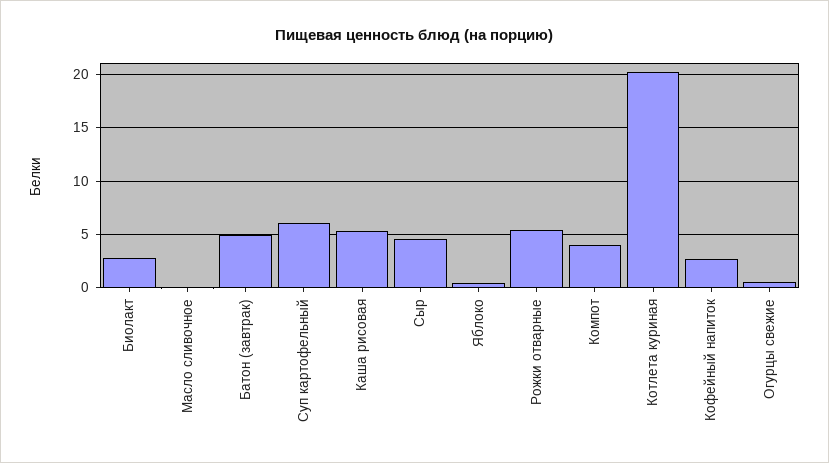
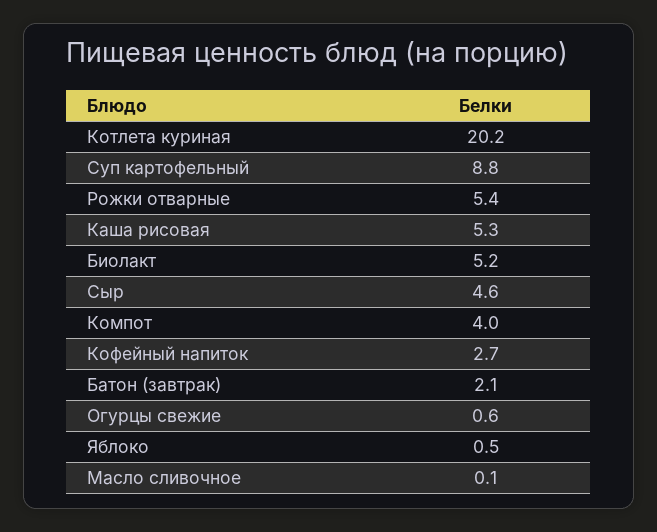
  {
-   "Биолакт": 3,
+   "Биолакт": 5.2,
    "Масло сливочное": 0.1,
-   "Батон (завтрак)": 5,
+   "Батон (завтрак)": 2.1,
-   "Суп картофельный": 6,
+   "Суп картофельный": 8.8,
    "Каша рисовая": 5.3,
    "Сыр": 4.6,
    "Яблоко": 0.5,
    "Рожки отварные": 5.4,
    "Компот": 4,
    "Котлета куриная": 20.2,
    "Кофейный напиток": 2.7,
    "Огурцы свежие": 0.6
  }

